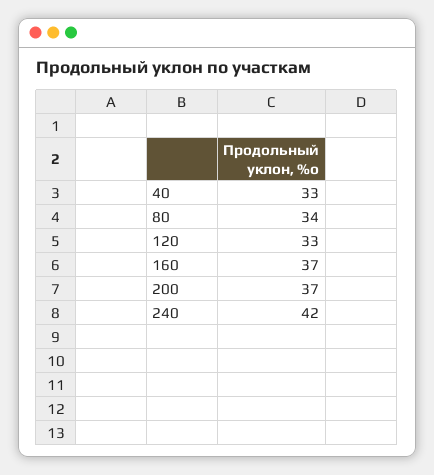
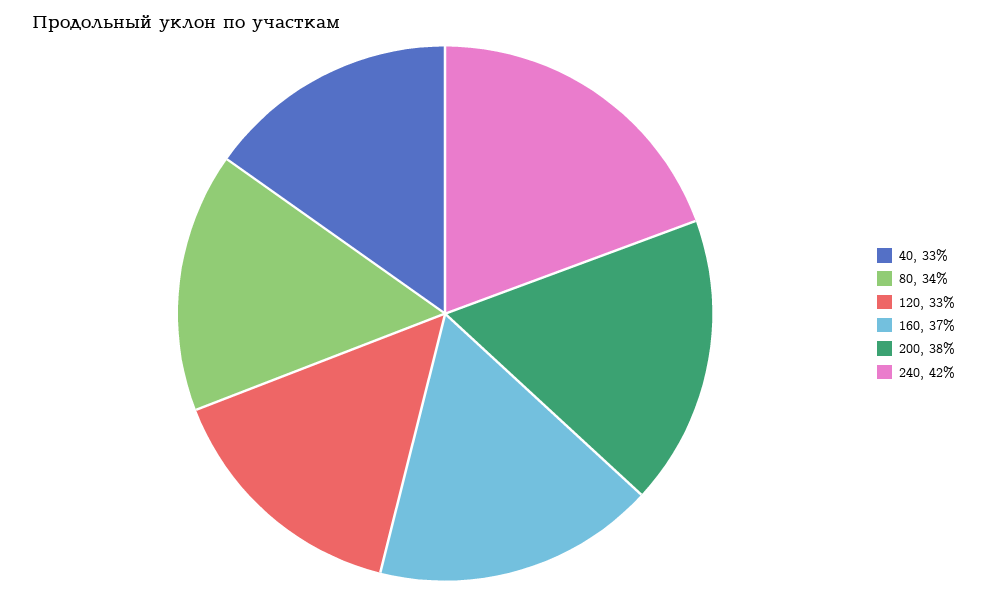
  {
    "40": 33,
    "80": 34,
    "120": 33,
    "160": 37,
-   "200": 37,
+   "200": 38,
    "240": 42
  }

